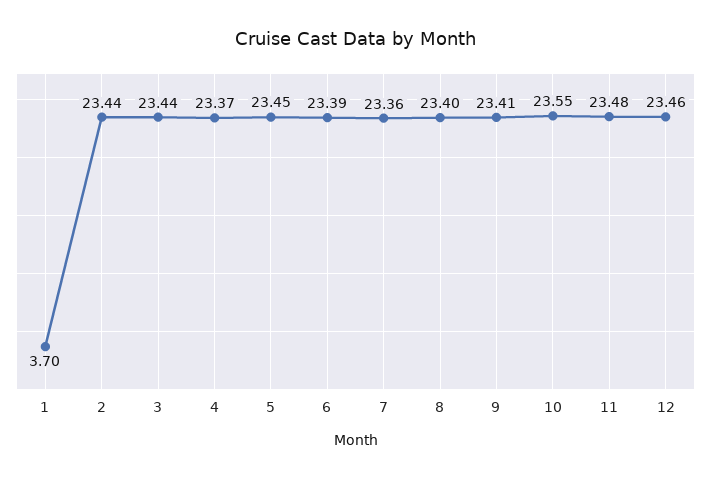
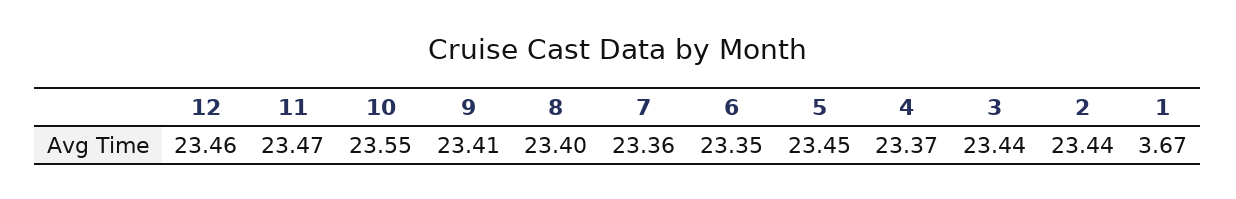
  {
-   "1": 3.7,
+   "1": 3.67,
    "2": 23.44,
    "3": 23.44,
    "4": 23.37,
    "5": 23.45,
-   "6": 23.39,
+   "6": 23.35,
    "7": 23.36,
    "8": 23.4,
    "9": 23.41,
    "10": 23.55,
-   "11": 23.48,
+   "11": 23.47,
    "12": 23.46
  }

